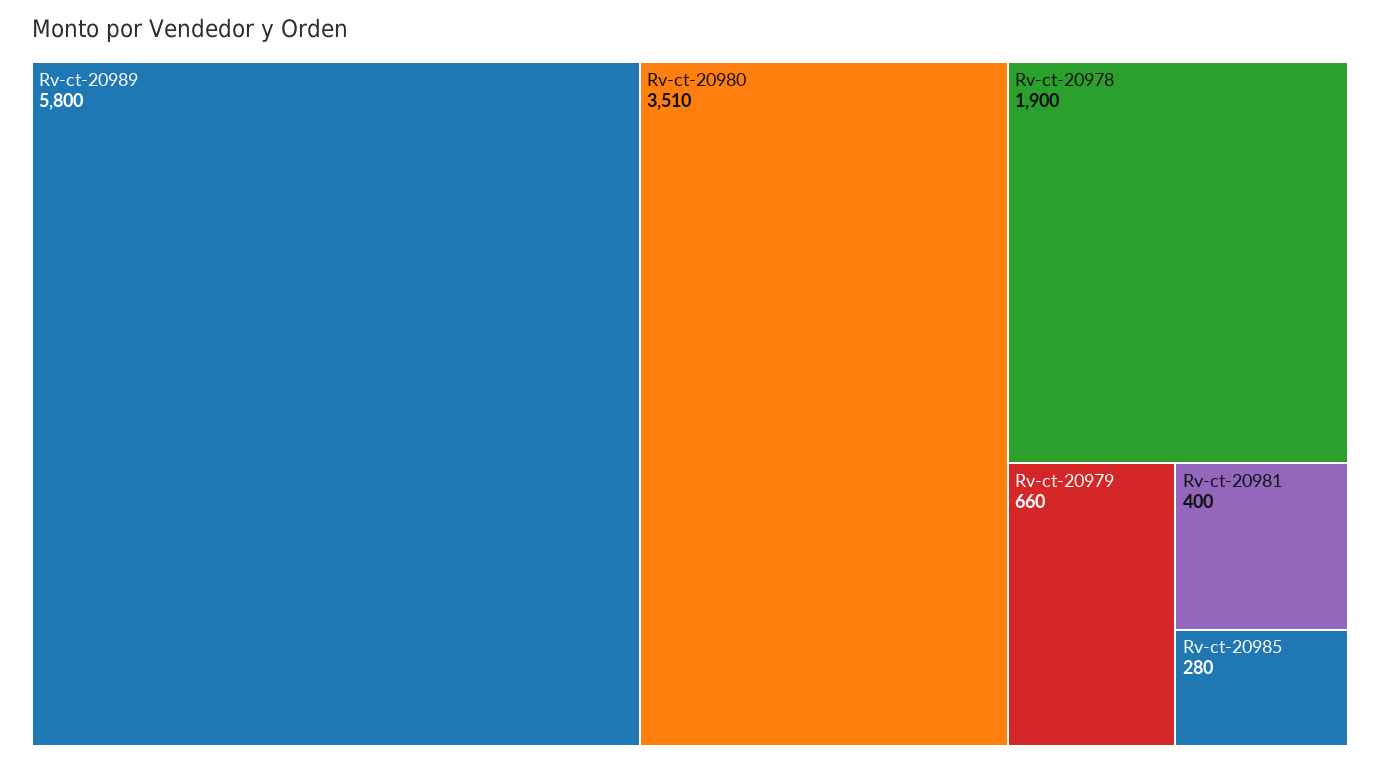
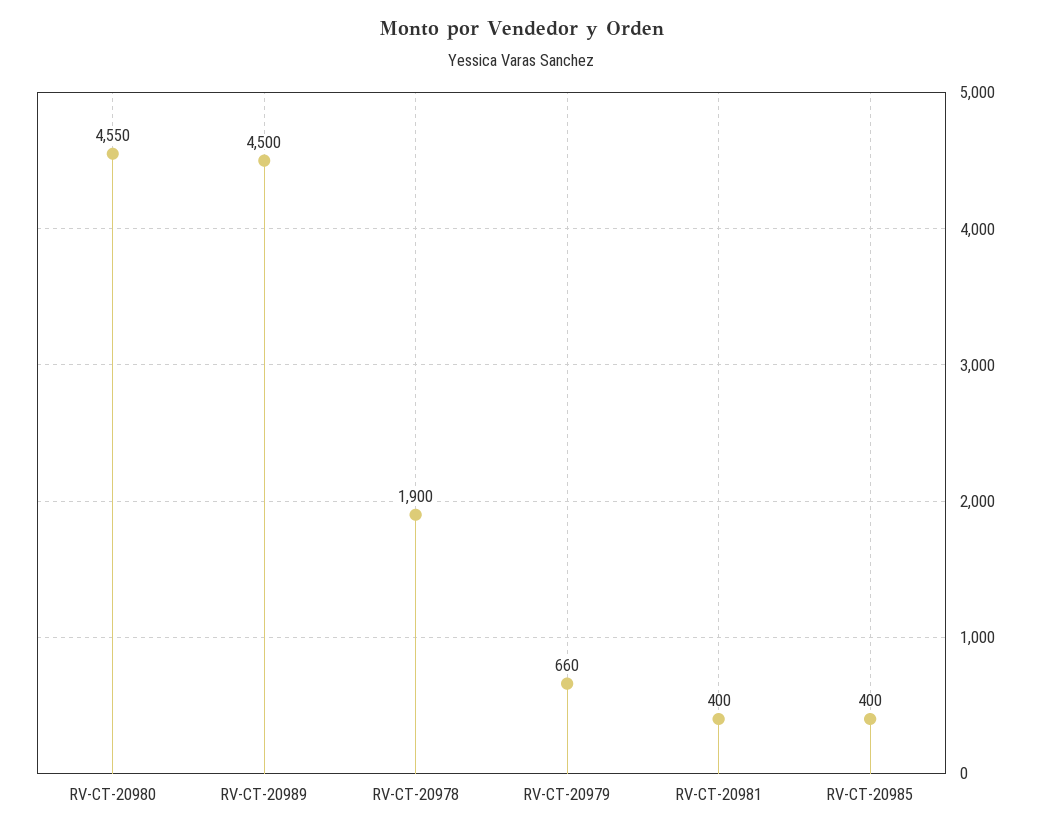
  {
-   "Rv-ct-20989": 5800,
+   "Rv-ct-20989": 4500,
-   "Rv-ct-20980": 3510,
+   "Rv-ct-20980": 4550,
    "Rv-ct-20978": 1900,
    "Rv-ct-20979": 660,
    "Rv-ct-20981": 400,
-   "Rv-ct-20985": 280
+   "Rv-ct-20985": 400
  }

